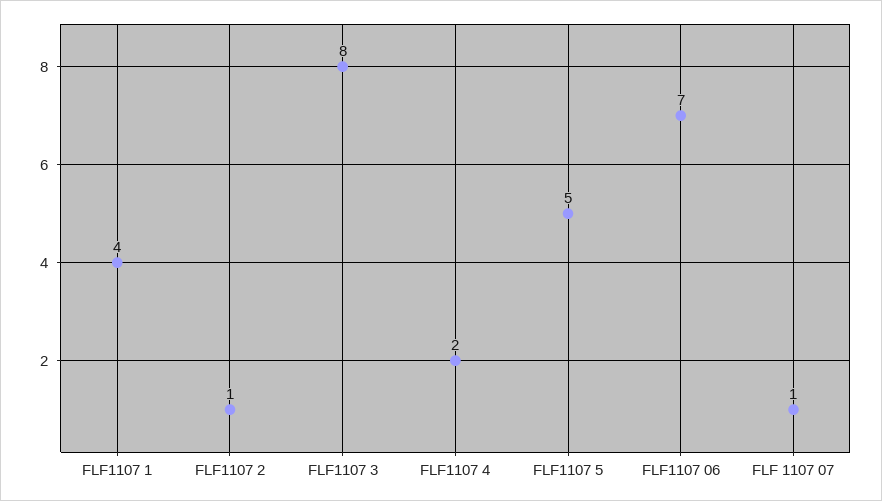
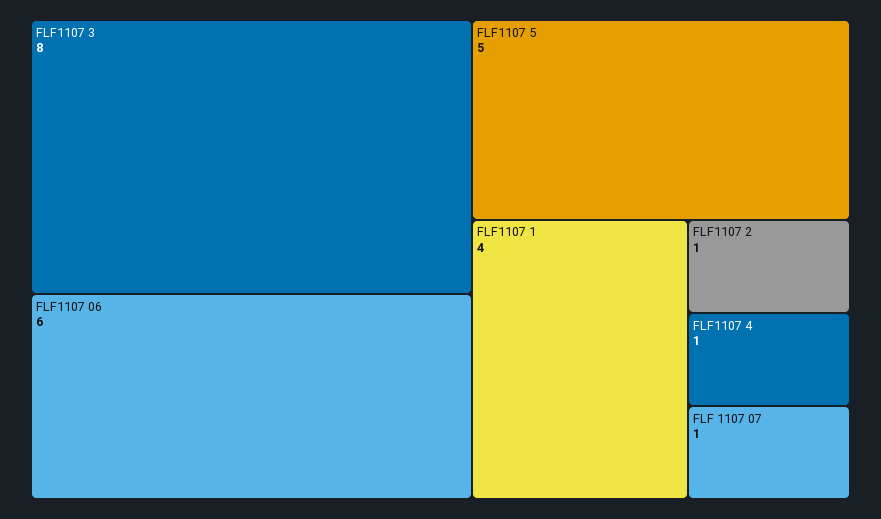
  {
    "FLF1107 1": 4,
    "FLF1107 2": 1,
    "FLF1107 3": 8,
-   "FLF1107 4": 2,
+   "FLF1107 4": 1,
    "FLF1107 5": 5,
-   "FLF1107 06": 7,
+   "FLF1107 06": 6,
    "FLF 1107 07": 1
  }

